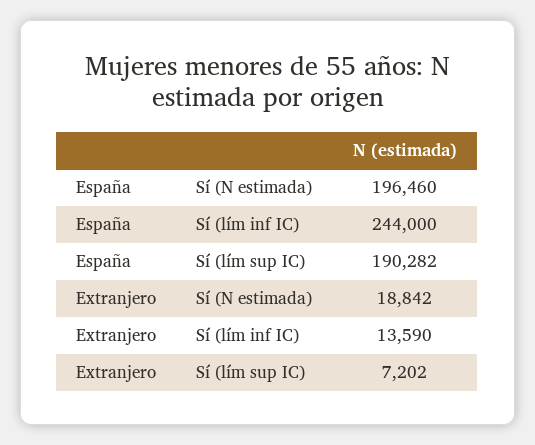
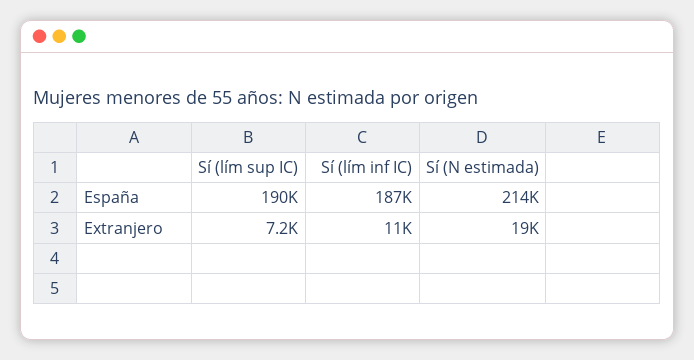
  {
    "España": {
-     "Sí (N estimada)": 196460,
+     "Sí (N estimada)": 214000,
-     "Sí (lím inf IC)": 244000,
+     "Sí (lím inf IC)": 187000,
      "Sí (lím sup IC)": 190282
    },
    "Extranjero": {
      "Sí (N estimada)": 18842,
-     "Sí (lím inf IC)": 13590,
+     "Sí (lím inf IC)": 11000,
      "Sí (lím sup IC)": 7202
    }
  }

